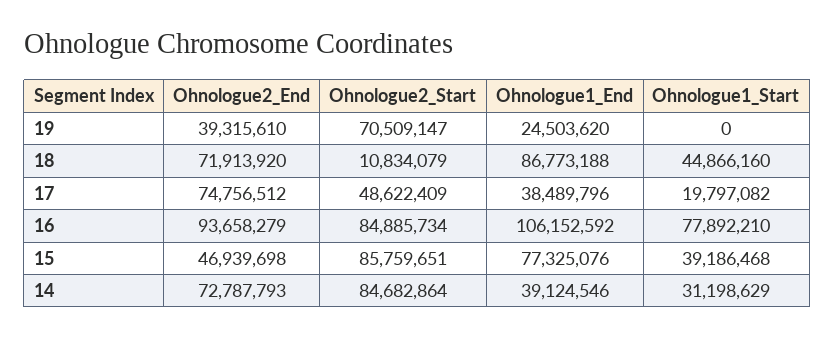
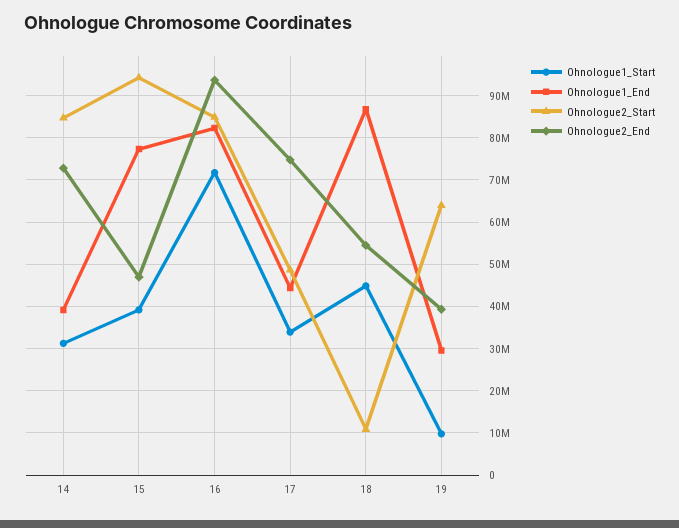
  {
    "Ohnologue2_End": {
      "19": 39315610,
-     "18": 71913920,
+     "18": 54000000,
      "17": 74756512,
      "16": 93658279,
      "15": 46939698,
      "14": 72787793
    },
    "Ohnologue2_Start": {
-     "19": 70509147,
+     "19": 64000000,
      "18": 10834079,
      "17": 48622409,
      "16": 84885734,
-     "15": 85759651,
+     "15": 94000000,
      "14": 84682864
    },
    "Ohnologue1_End": {
-     "19": 24503620,
+     "19": 30000000,
      "18": 86773188,
-     "17": 38489796,
+     "17": 44000000,
-     "16": 106152592,
+     "16": 82000000,
      "15": 77325076,
      "14": 39124546
    },
    "Ohnologue1_Start": {
-     "19": 0,
+     "19": 10000000,
      "18": 44866160,
-     "17": 19797082,
+     "17": 34000000,
-     "16": 77892210,
+     "16": 72000000,
      "15": 39186468,
      "14": 31198629
    }
  }

